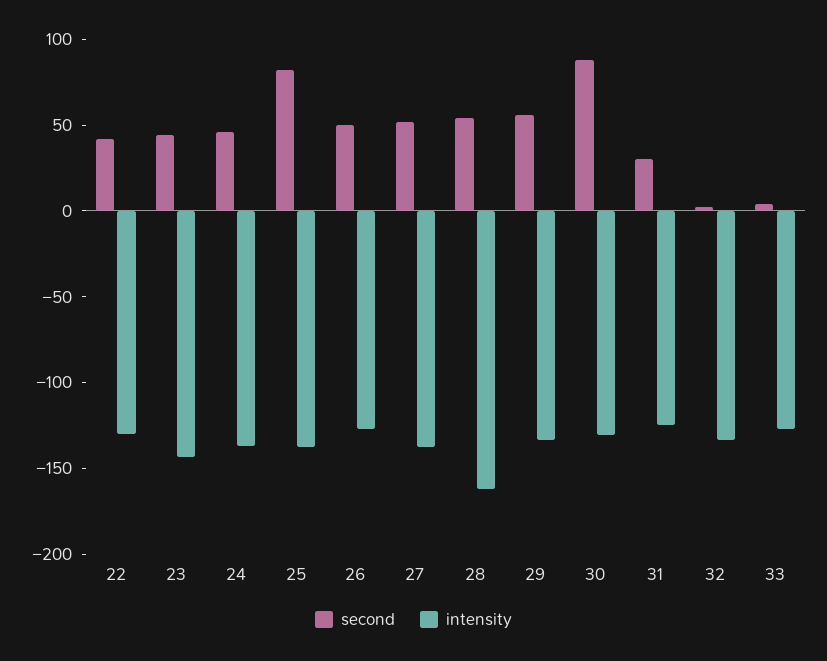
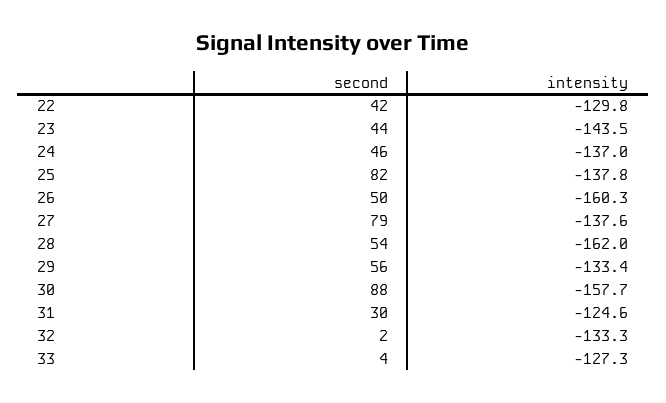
  {
    "second": {
      "22": 42,
      "23": 44,
      "24": 46,
      "25": 82,
      "26": 50,
-     "27": 50,
+     "27": 79,
      "28": 54,
      "29": 56,
      "30": 88,
      "31": 30,
      "32": 2,
      "33": 4
    },
    "intensity": {
      "22": -129.8,
      "23": -143.5,
      "24": -137,
      "25": -137.8,
-     "26": -130,
+     "26": -160.3,
      "27": -137.6,
      "28": -162,
      "29": -133.4,
-     "30": -130,
+     "30": -157.7,
      "31": -124.6,
      "32": -133.3,
      "33": -127.3
    }
  }

